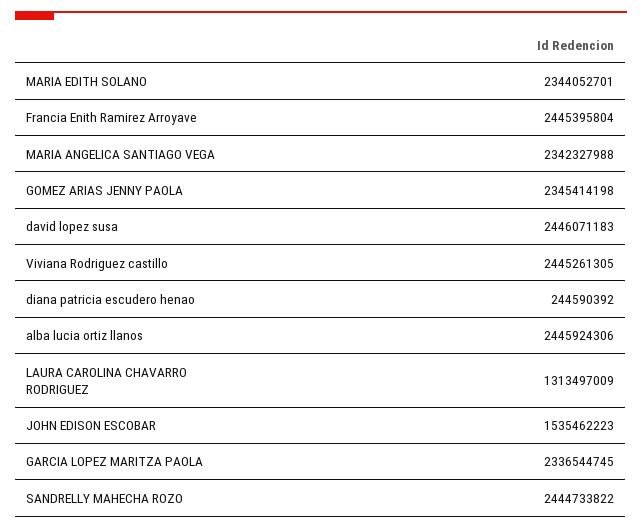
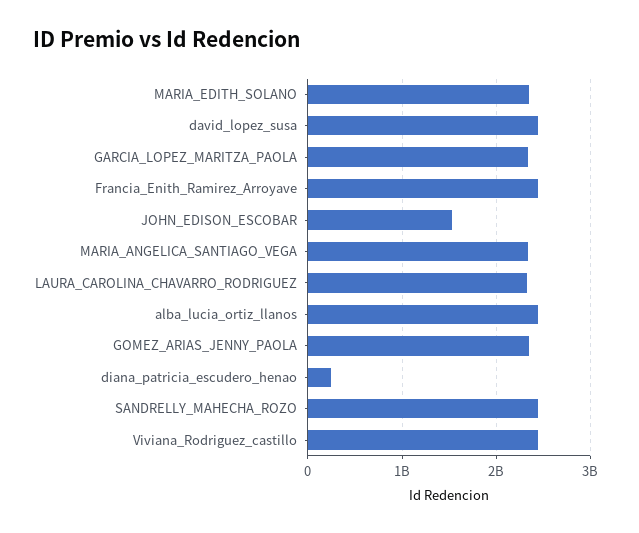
  {
    "MARIA EDITH SOLANO": 2344052701,
    "Francia Enith Ramirez Arroyave": 2445395804,
    "MARIA ANGELICA SANTIAGO VEGA": 2342327988,
    "GOMEZ ARIAS JENNY PAOLA": 2345414198,
    "david lopez susa": 2446071183,
    "Viviana Rodriguez castillo": 2445261305,
    "diana patricia escudero henao": 244590392,
    "alba lucia ortiz llanos": 2445924306,
-   "LAURA CAROLINA CHAVARRO RODRIGUEZ": 1313497009,
+   "LAURA CAROLINA CHAVARRO RODRIGUEZ": 2300000000,
    "JOHN EDISON ESCOBAR": 1535462223,
    "GARCIA LOPEZ MARITZA PAOLA": 2336544745,
    "SANDRELLY MAHECHA ROZO": 2444733822
  }

